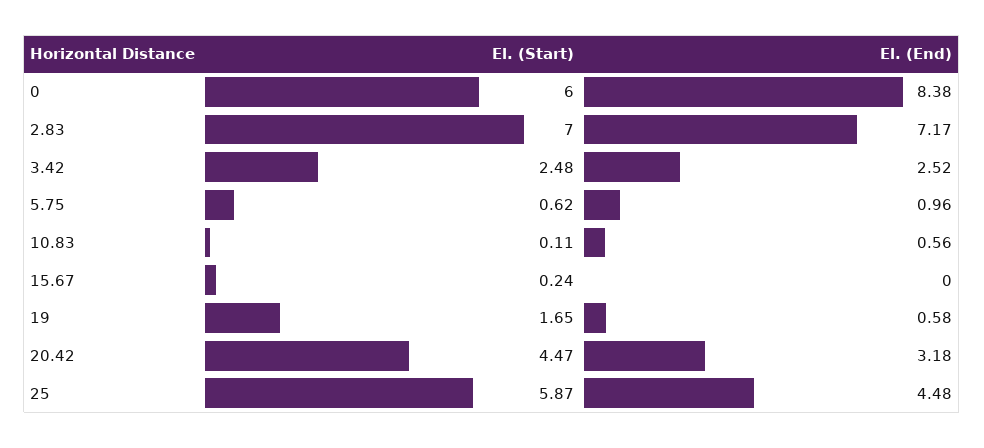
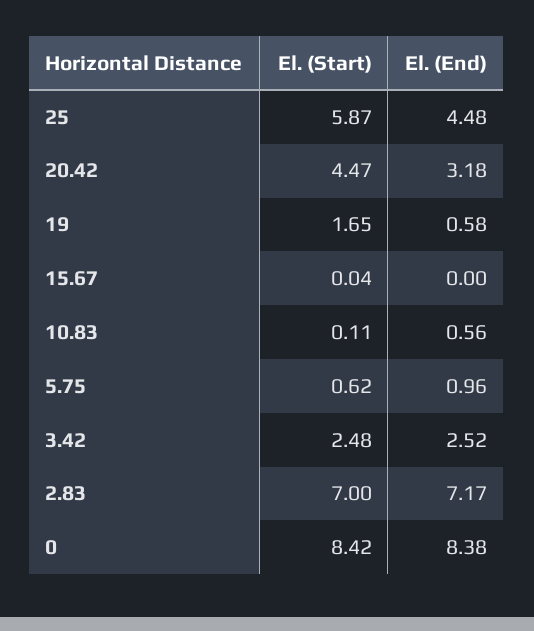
  {
    "El. (Start)": {
-     "0": 6,
+     "0": 8.42,
      "2.83": 7,
      "3.42": 2.48,
      "5.75": 0.62,
      "10.83": 0.11,
-     "15.67": 0.24,
+     "15.67": 0.04,
      "19": 1.65,
      "20.42": 4.47,
      "25": 5.87
    },
    "El. (End)": {
      "0": 8.38,
      "2.83": 7.17,
      "3.42": 2.52,
      "5.75": 0.96,
      "10.83": 0.56,
      "15.67": 0,
      "19": 0.58,
      "20.42": 3.18,
      "25": 4.48
    }
  }

